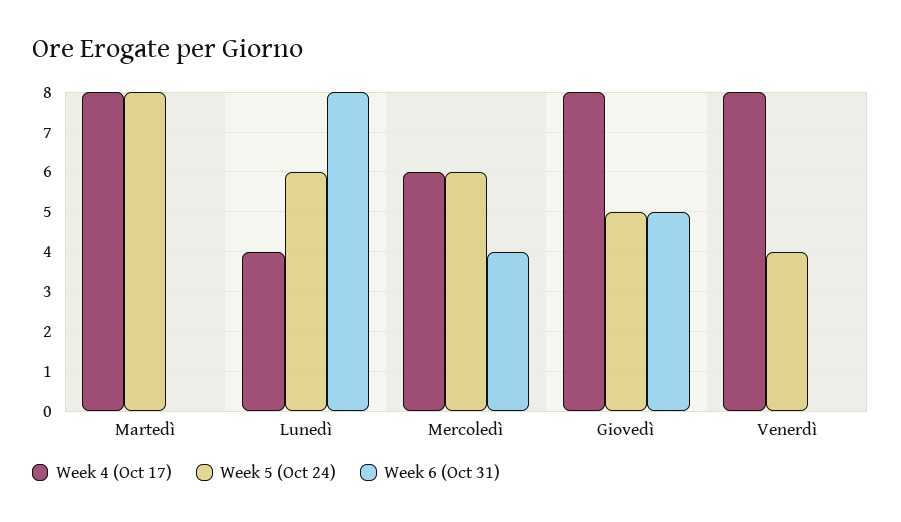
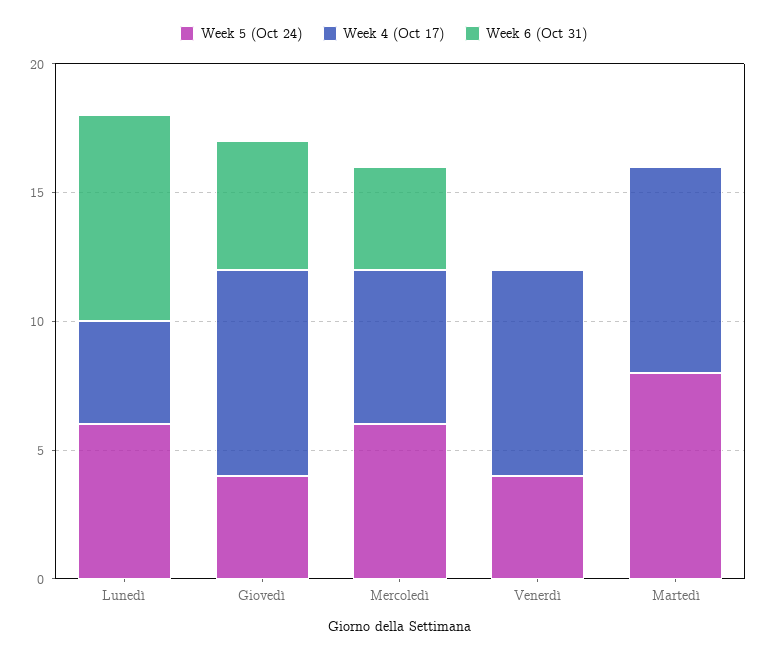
  {
    "Week 4 (Oct 17)": {
      "Martedì": 8,
      "Lunedì": 4,
      "Mercoledì": 6,
      "Giovedì": 8,
      "Venerdì": 8
    },
    "Week 5 (Oct 24)": {
      "Martedì": 8,
      "Lunedì": 6,
      "Mercoledì": 6,
-     "Giovedì": 5,
+     "Giovedì": 4,
      "Venerdì": 4
    },
    "Week 6 (Oct 31)": {
      "Martedì": 0,
      "Lunedì": 8,
      "Mercoledì": 4,
      "Giovedì": 5,
      "Venerdì": 0
    }
  }

